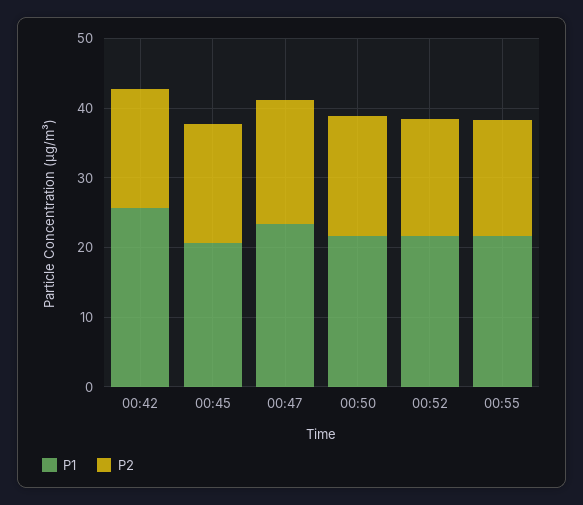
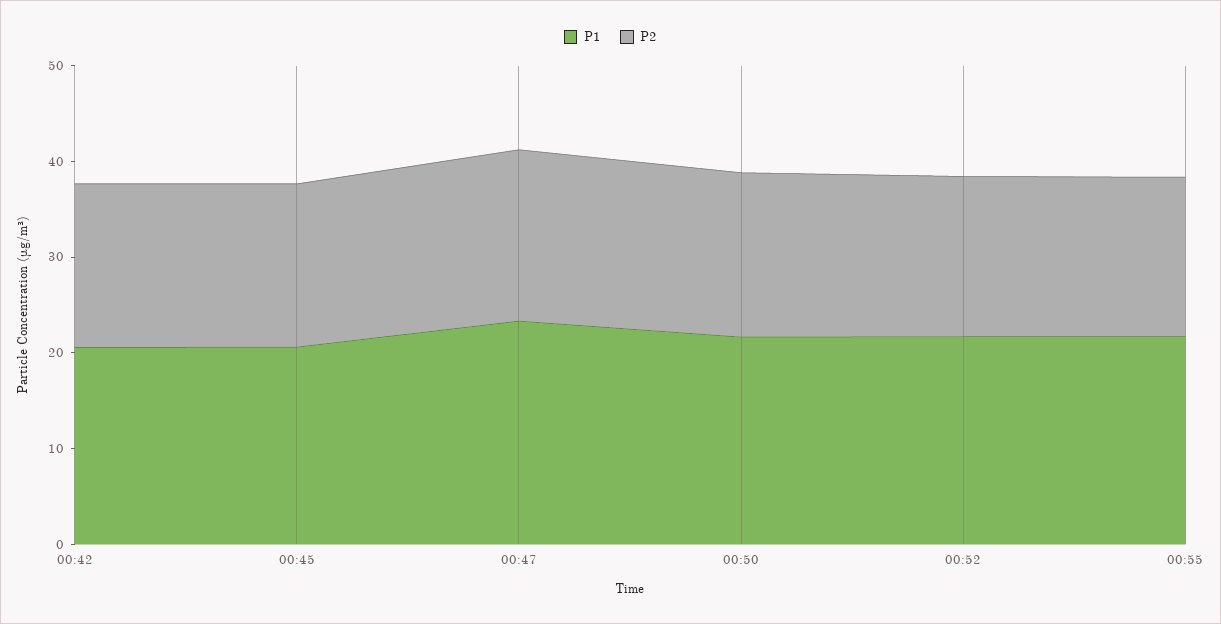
  {
    "P1": {
-     "00:42": 26,
+     "00:42": 20,
      "00:45": 20,
      "00:47": 24,
      "00:50": 22,
      "00:52": 22,
      "00:55": 22
    },
    "P2": {
      "00:42": 18,
      "00:45": 18,
      "00:47": 18,
      "00:50": 18,
      "00:52": 16,
      "00:55": 16
    }
  }

